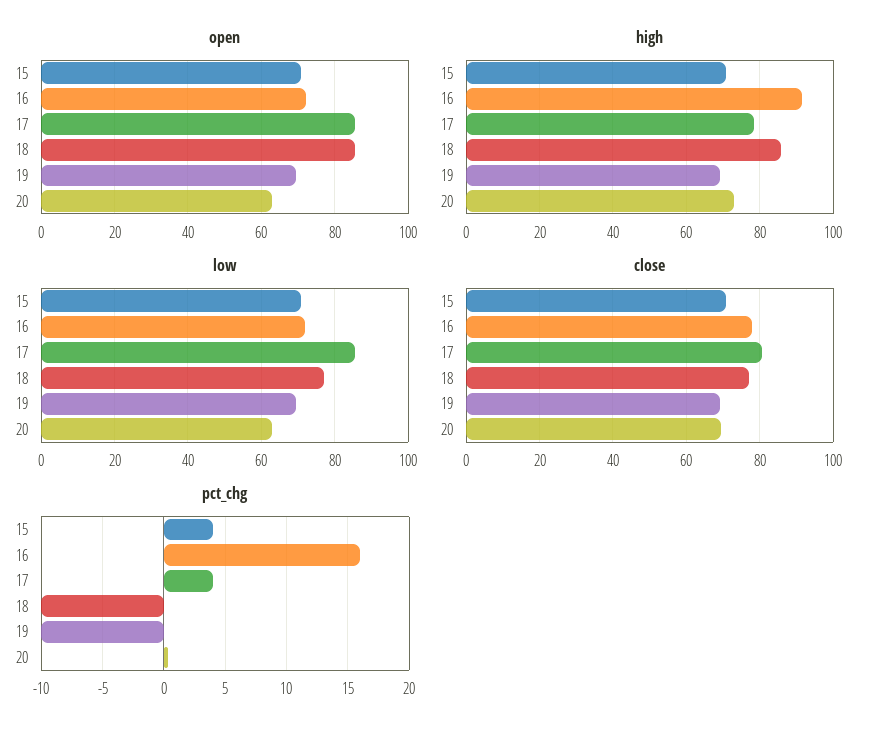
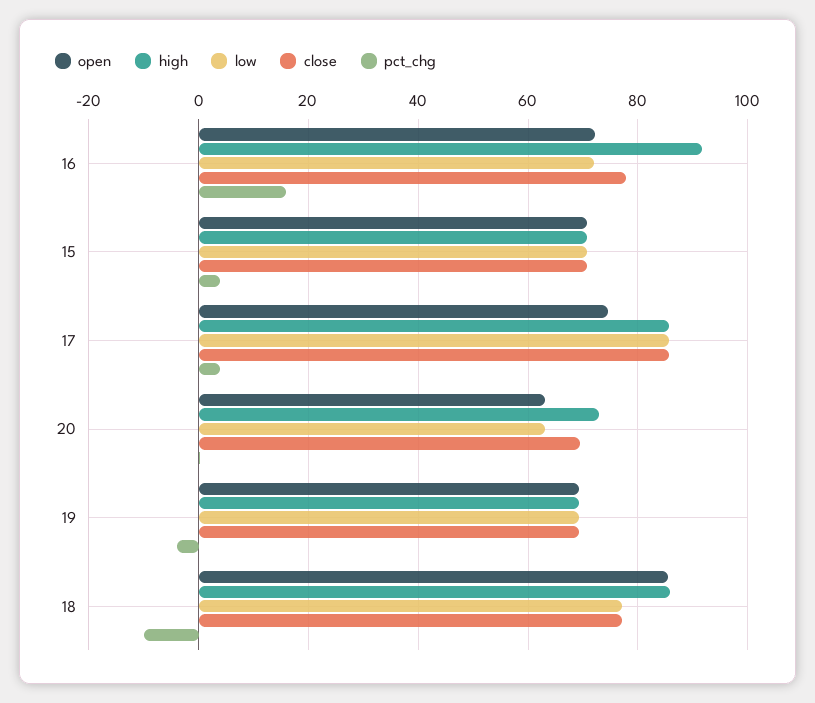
  {
    "open": {
      "15": 70,
      "16": 72,
-     "17": 86,
+     "17": 74,
      "18": 86,
      "19": 70,
      "20": 64
    },
    "high": {
      "15": 70,
      "16": 92,
-     "17": 78,
+     "17": 86,
      "18": 86,
      "19": 70,
      "20": 74
    },
    "low": {
      "15": 70,
      "16": 72,
      "17": 86,
      "18": 78,
      "19": 70,
      "20": 64
    },
    "close": {
      "15": 70,
      "16": 78,
-     "17": 80,
+     "17": 86,
      "18": 78,
      "19": 70,
      "20": 70
    },
    "pct_chg": {
      "15": 4,
      "16": 16,
      "17": 4,
      "18": -10,
-     "19": -10,
+     "19": -4,
      "20": 0.5
    }
  }

